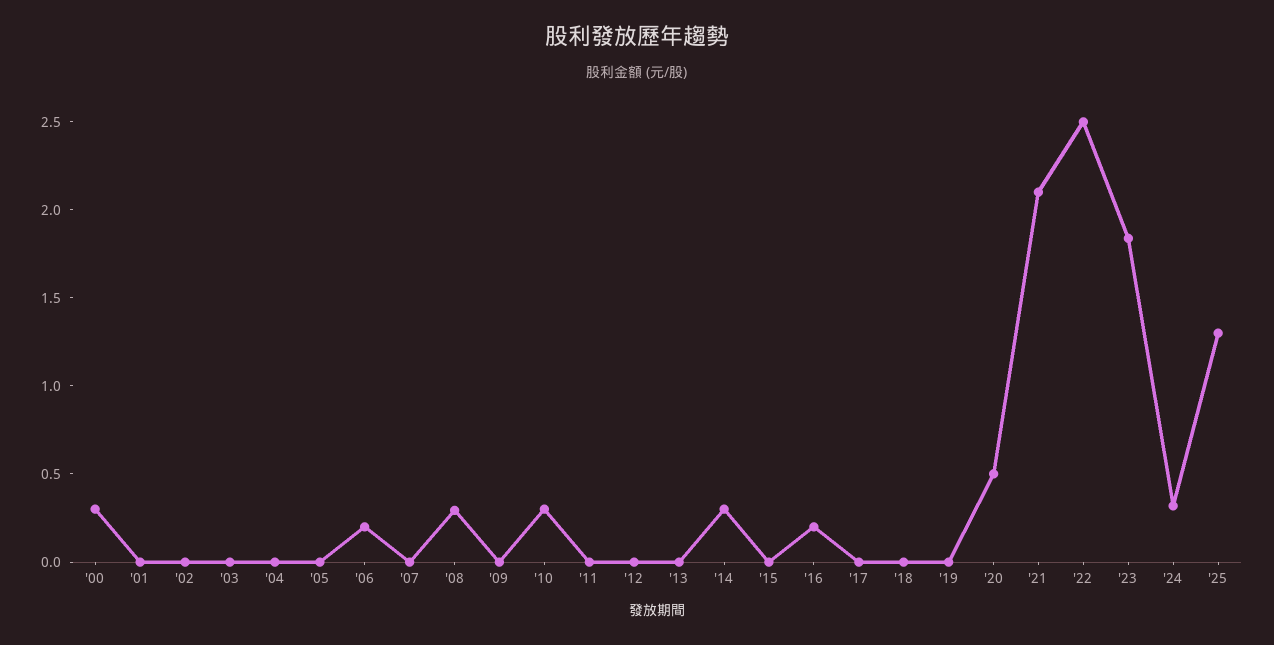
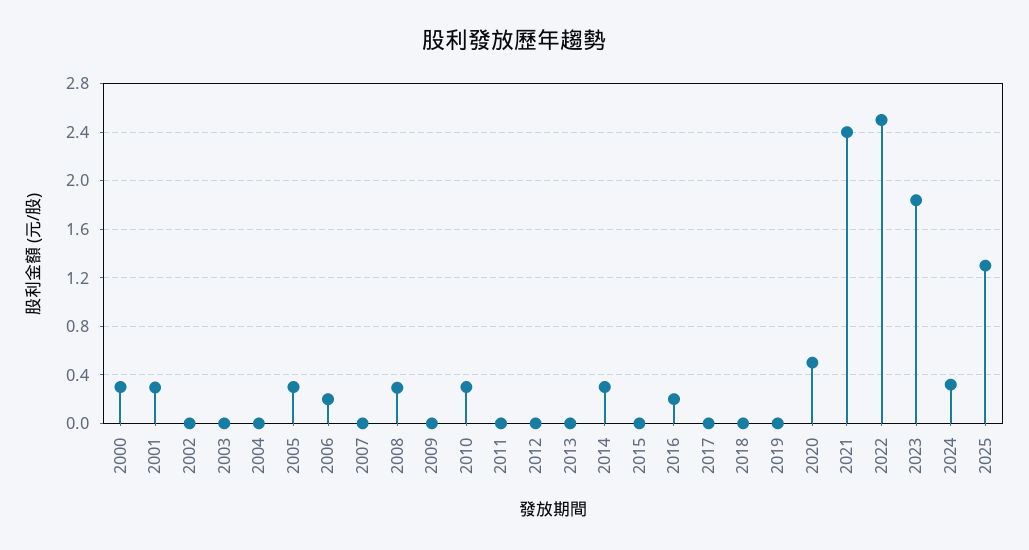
  {
    "'00": 0.3,
-   "'01": 0,
+   "'01": 0.3,
    "'02": 0,
    "'03": 0,
    "'04": 0,
-   "'05": 0,
+   "'05": 0.3,
    "'06": 0.2,
    "'07": 0,
    "'08": 0.3,
    "'09": 0,
    "'10": 0.3,
    "'11": 0,
    "'12": 0,
    "'13": 0,
    "'14": 0.3,
    "'15": 0,
    "'16": 0.2,
    "'17": 0,
    "'18": 0,
    "'19": 0,
    "'20": 0.5,
-   "'21": 2.1,
+   "'21": 2.4,
    "'22": 2.5,
    "'23": 1.85,
    "'24": 0.3,
    "'25": 1.3
  }

